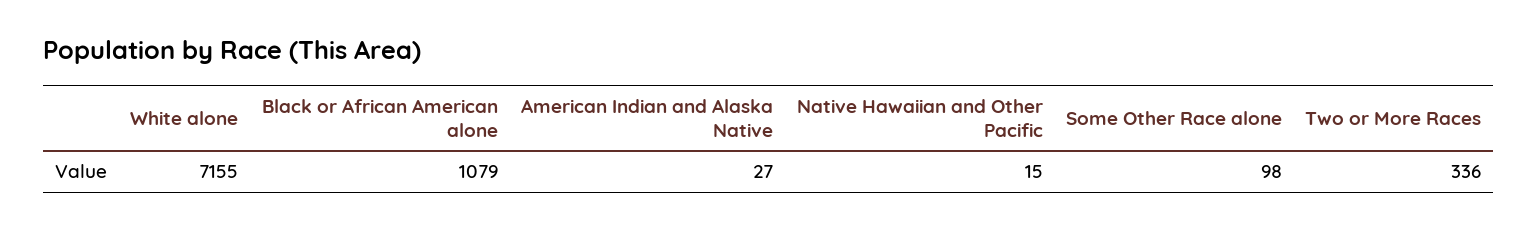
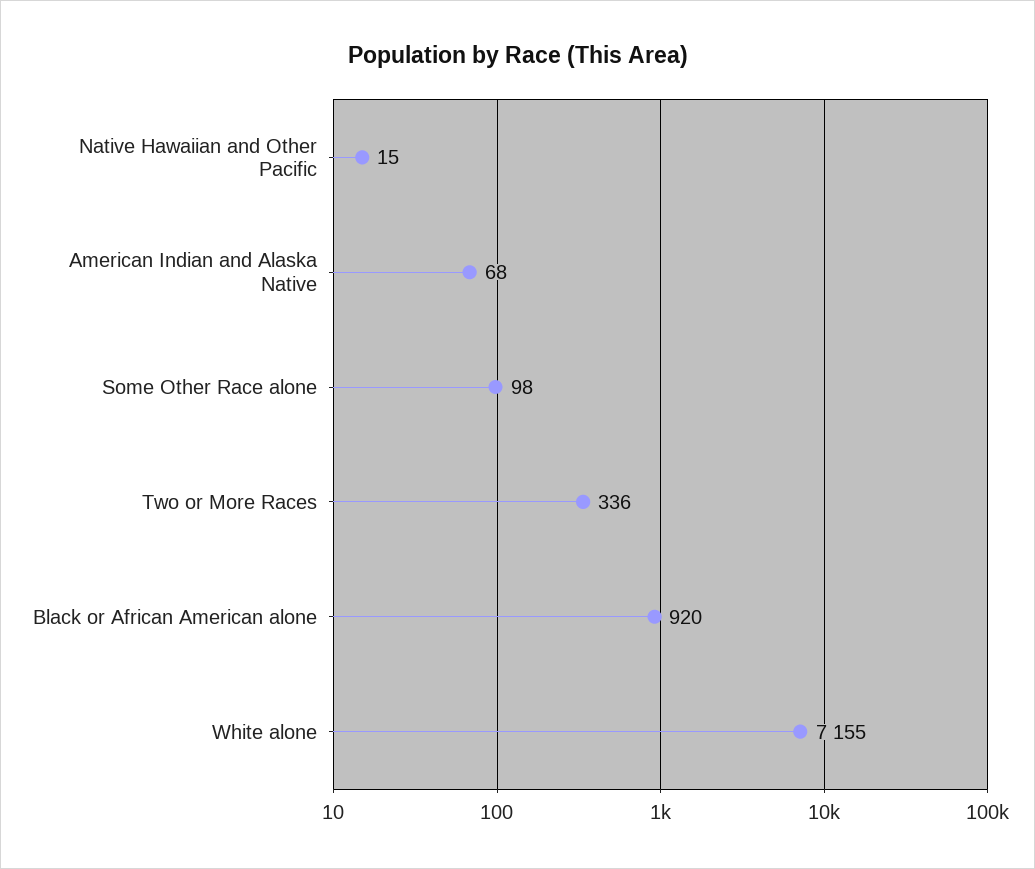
  {
    "White alone": 7155,
-   "Black or African American alone": 1079,
+   "Black or African American alone": 920,
-   "American Indian and Alaska Native": 27,
+   "American Indian and Alaska Native": 68,
    "Native Hawaiian and Other Pacific": 15,
    "Some Other Race alone": 98,
    "Two or More Races": 336
  }

